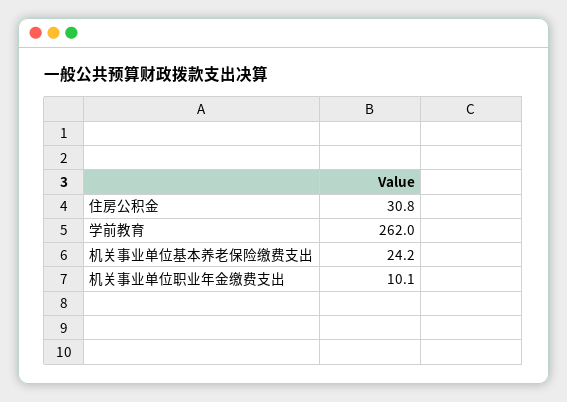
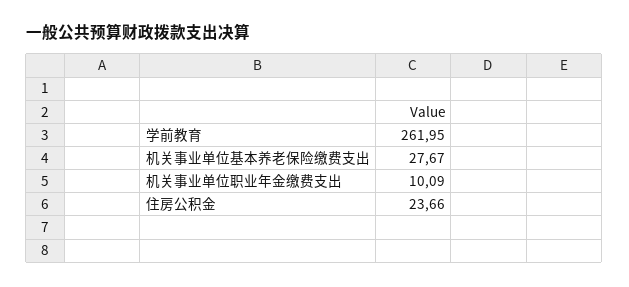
  {
-   "住房公积金": 30.8,
+   "住房公积金": 23.66,
    "学前教育": 261.95,
-   "机关事业单位基本养老保险缴费支出": 24.2,
+   "机关事业单位基本养老保险缴费支出": 27.67,
    "机关事业单位职业年金缴费支出": 10.09
  }

